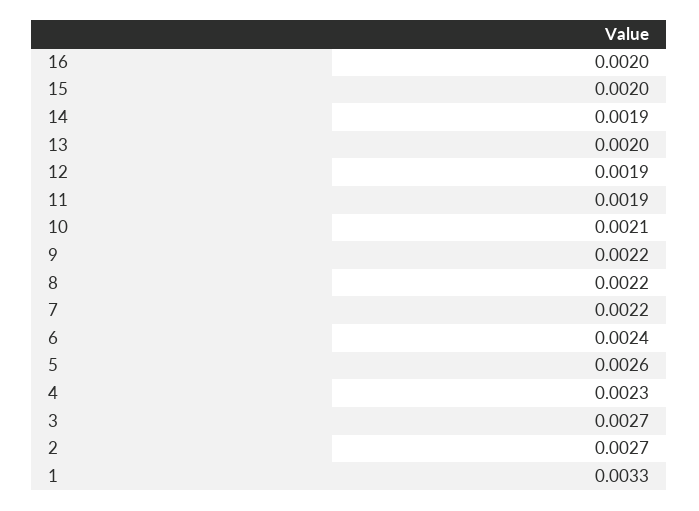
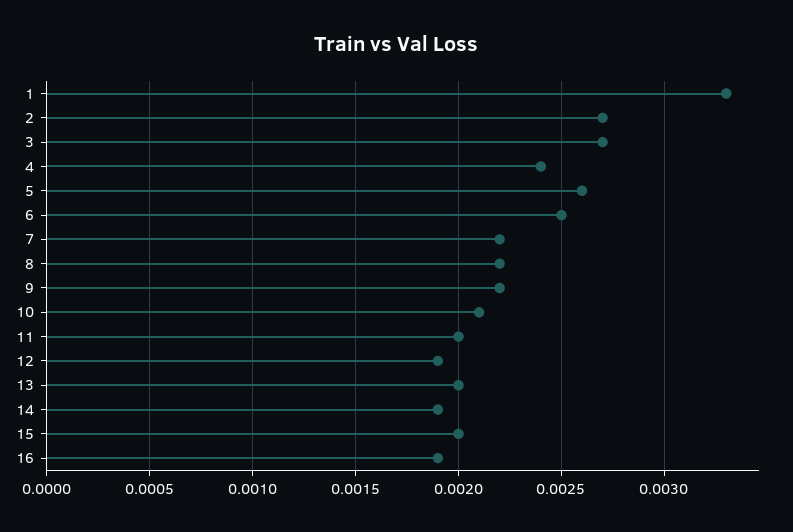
  {
-   "16": 0.002,
+   "16": 0.0019,
    "15": 0.002,
    "14": 0.0019,
    "13": 0.002,
    "12": 0.0019,
-   "11": 0.0019,
+   "11": 0.002,
    "10": 0.0021,
    "9": 0.0022,
    "8": 0.0022,
    "7": 0.0022,
-   "6": 0.0024,
+   "6": 0.0025,
    "5": 0.0026,
-   "4": 0.0023,
+   "4": 0.0024,
    "3": 0.0027,
    "2": 0.0027,
    "1": 0.0033
  }

